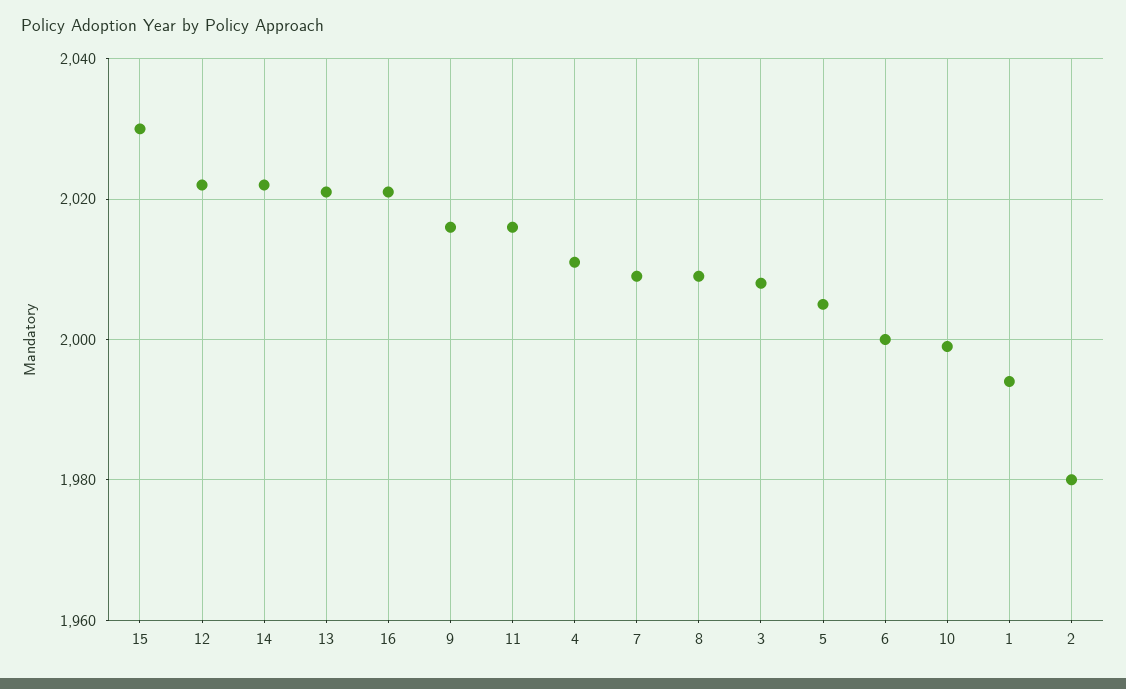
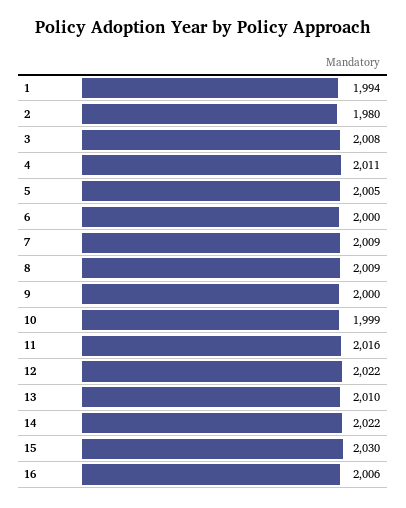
  {
    "15": 2030,
    "12": 2022,
    "14": 2022,
-   "13": 2020,
+   "13": 2010,
-   "16": 2020,
+   "16": 2006,
-   "9": 2015,
+   "9": 2000,
    "11": 2016,
    "4": 2011,
    "7": 2009,
    "8": 2009,
    "3": 2008,
    "5": 2005,
    "6": 2000,
    "10": 1999,
    "1": 1994,
    "2": 1980
  }

